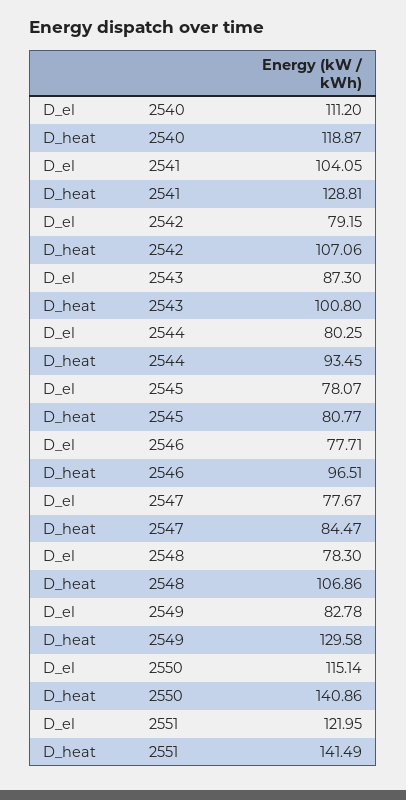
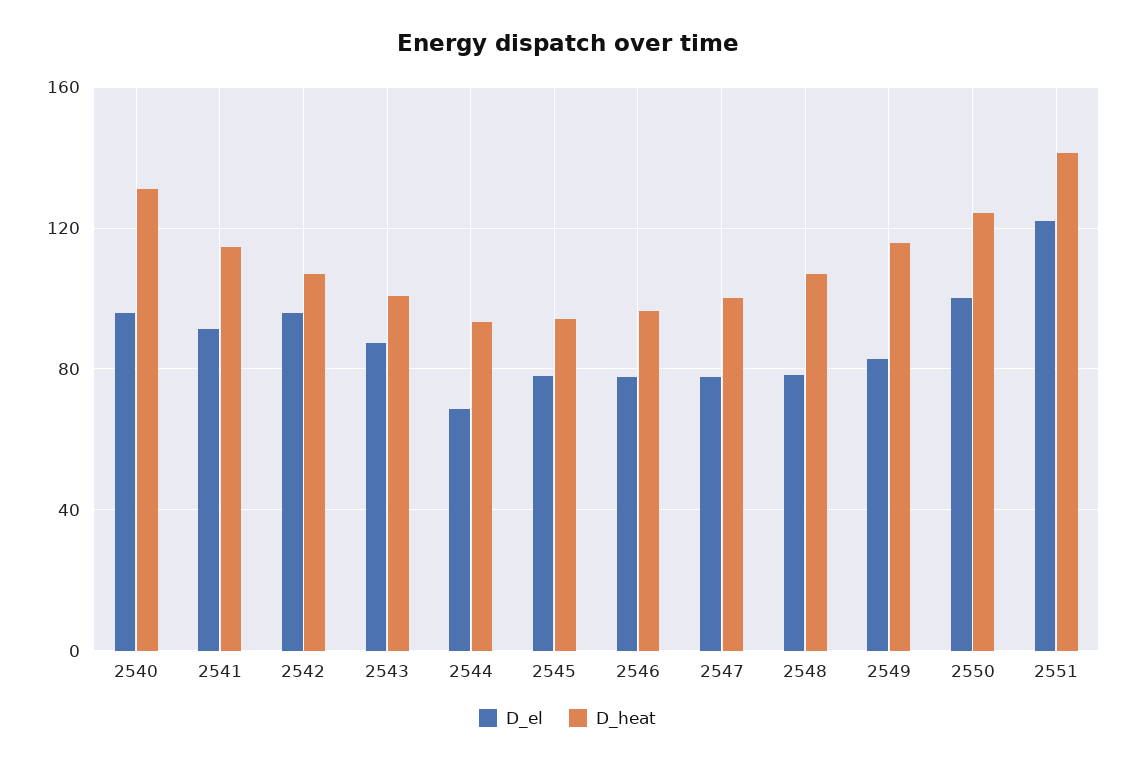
  {
    "D_el": {
-     "2540": 111.2,
+     "2540": 95,
-     "2541": 104.05,
+     "2541": 90,
-     "2542": 79.15,
+     "2542": 95,
      "2543": 87.3,
-     "2544": 80.25,
+     "2544": 70,
      "2545": 78.07,
      "2546": 77.71,
      "2547": 77.67,
      "2548": 78.3,
      "2549": 82.78,
-     "2550": 115.14,
+     "2550": 100,
      "2551": 121.95
    },
    "D_heat": {
-     "2540": 118.87,
+     "2540": 130,
-     "2541": 128.81,
+     "2541": 115,
      "2542": 107.06,
      "2543": 100.8,
      "2544": 93.45,
-     "2545": 80.77,
+     "2545": 95,
      "2546": 96.51,
-     "2547": 84.47,
+     "2547": 100,
      "2548": 106.86,
-     "2549": 129.58,
+     "2549": 115,
-     "2550": 140.86,
+     "2550": 125,
      "2551": 141.49
    }
  }

